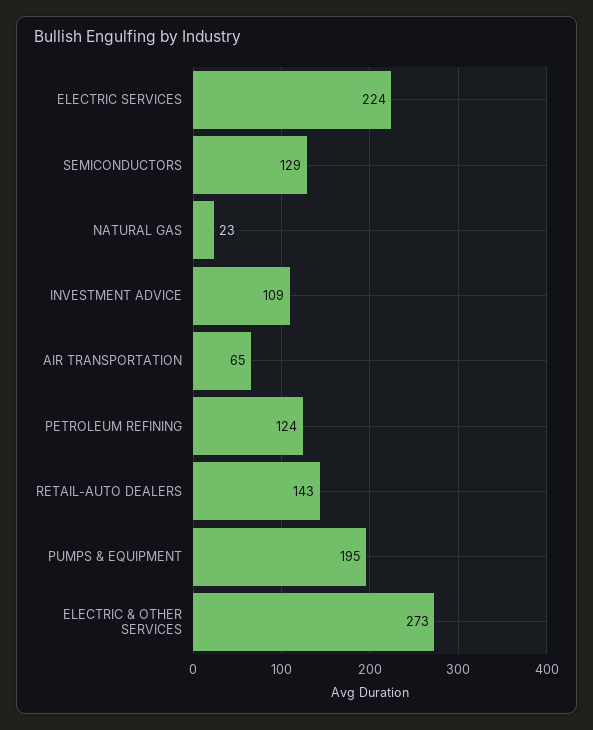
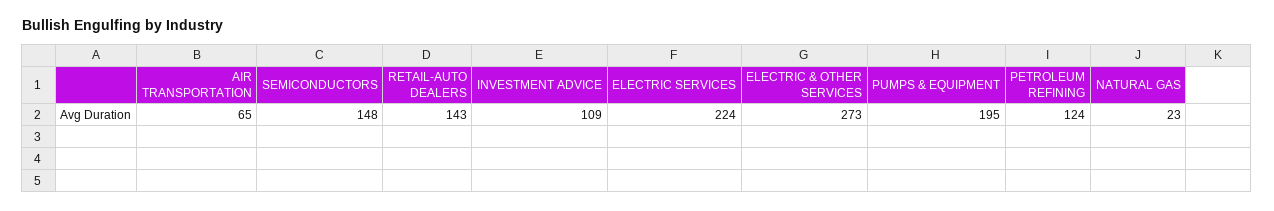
  {
    "ELECTRIC SERVICES": 224,
-   "SEMICONDUCTORS": 129,
+   "SEMICONDUCTORS": 148,
    "NATURAL GAS": 23,
    "INVESTMENT ADVICE": 109,
    "AIR TRANSPORTATION": 65,
    "PETROLEUM REFINING": 124,
    "RETAIL-AUTO DEALERS": 143,
    "PUMPS & EQUIPMENT": 195,
    "ELECTRIC & OTHER SERVICES": 273
  }

